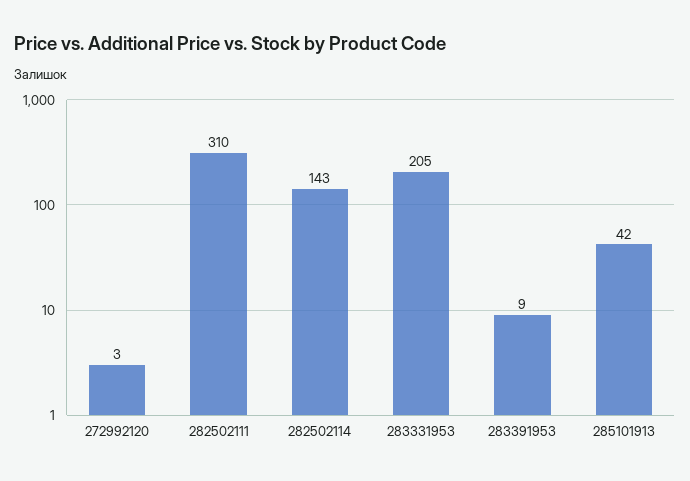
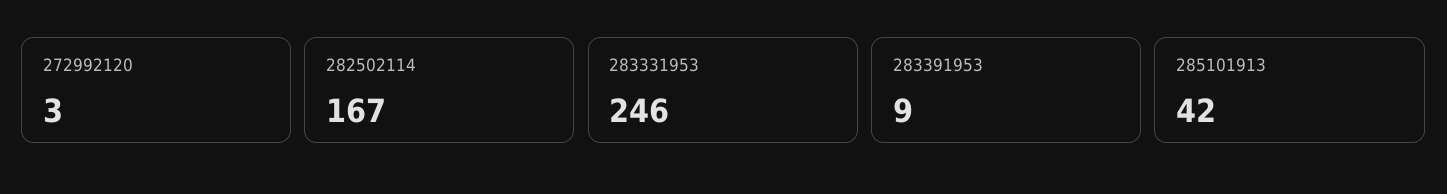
  {
    "272992120": 3,
-   "282502111": 310,
-   "282502114": 143,
+   "282502114": 167,
-   "283331953": 205,
+   "283331953": 246,
    "283391953": 9,
    "285101913": 42
  }

